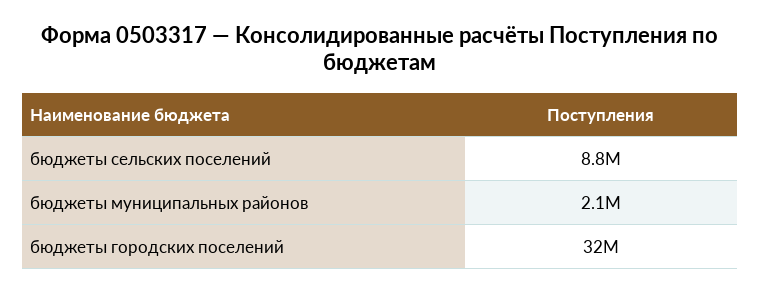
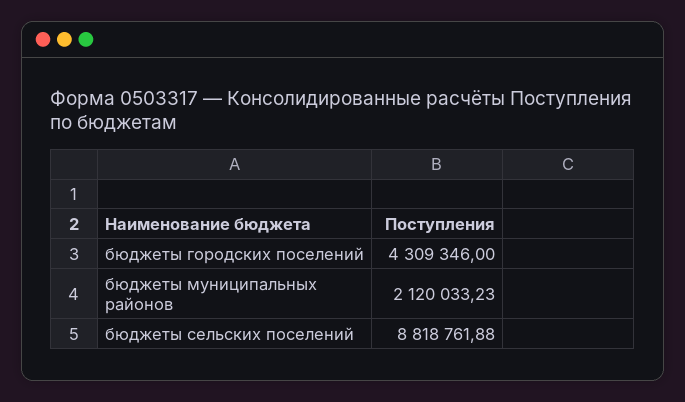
  {
    "бюджеты сельских поселений": 8818761.88,
    "бюджеты муниципальных районов": 2120033.23,
-   "бюджеты городских поселений": 32000000
+   "бюджеты городских поселений": 4309346
  }

